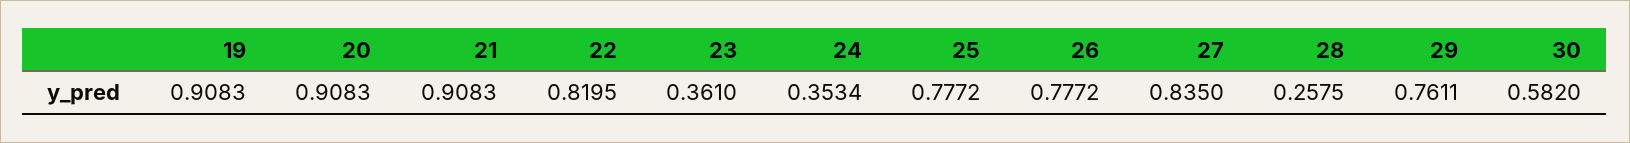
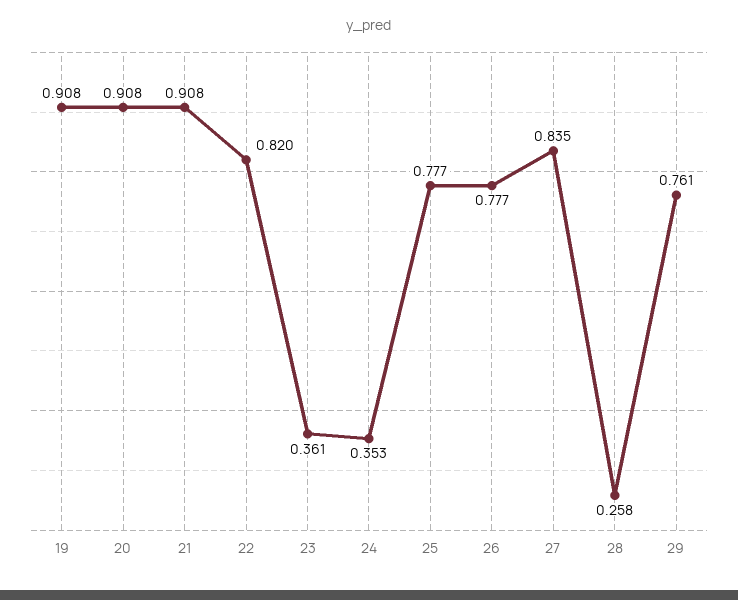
  {
    "19": 0.9083,
    "20": 0.9083,
    "21": 0.9083,
    "22": 0.8195,
    "23": 0.361,
    "24": 0.3534,
    "25": 0.7772,
    "26": 0.7772,
    "27": 0.835,
    "28": 0.2575,
-   "29": 0.7611,
+   "29": 0.7611
-   "30": 0.582
  }

